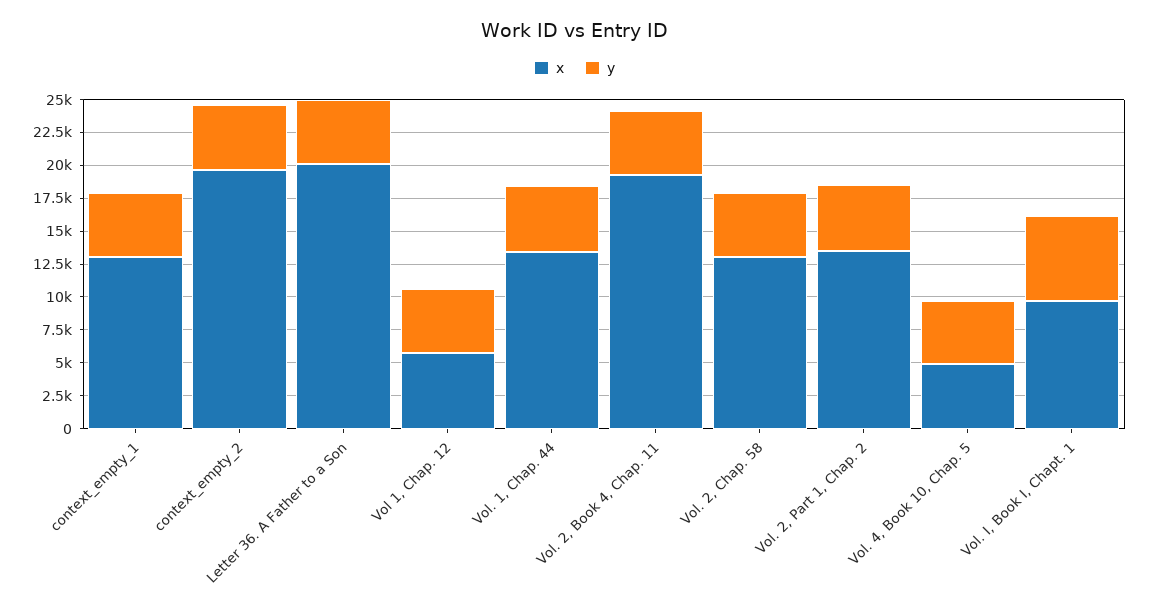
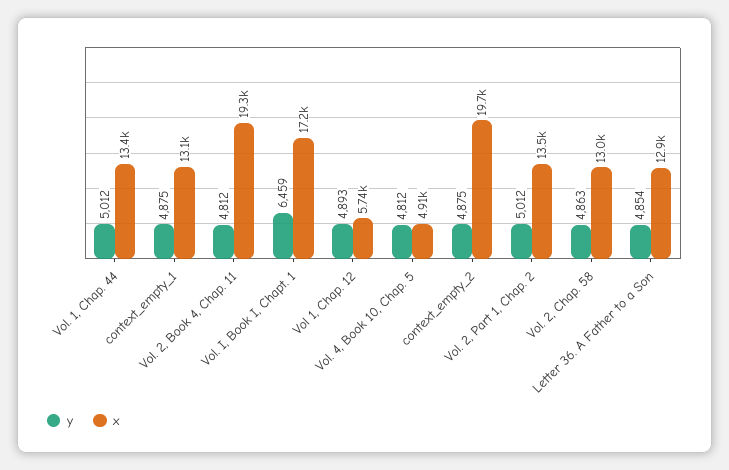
  {
    "x": {
      "context_empty_1": 13100,
      "context_empty_2": 19700,
-     "Letter 36. A Father to a Son": 20000,
+     "Letter 36. A Father to a Son": 12900,
      "Vol 1, Chap. 12": 5740,
      "Vol. 1, Chap. 44": 13400,
      "Vol. 2, Book 4, Chap. 11": 19300,
      "Vol. 2, Chap. 58": 13000,
      "Vol. 2, Part 1, Chap. 2": 13500,
      "Vol. 4, Book 10, Chap. 5": 4910,
-     "Vol. I, Book I, Chapt. 1": 10000
+     "Vol. I, Book I, Chapt. 1": 17200
    },
    "y": {
      "context_empty_1": 4875,
      "context_empty_2": 4875,
      "Letter 36. A Father to a Son": 4854,
      "Vol 1, Chap. 12": 4893,
      "Vol. 1, Chap. 44": 5012,
      "Vol. 2, Book 4, Chap. 11": 4812,
      "Vol. 2, Chap. 58": 4863,
      "Vol. 2, Part 1, Chap. 2": 5012,
      "Vol. 4, Book 10, Chap. 5": 4812,
      "Vol. I, Book I, Chapt. 1": 6459
    }
  }

